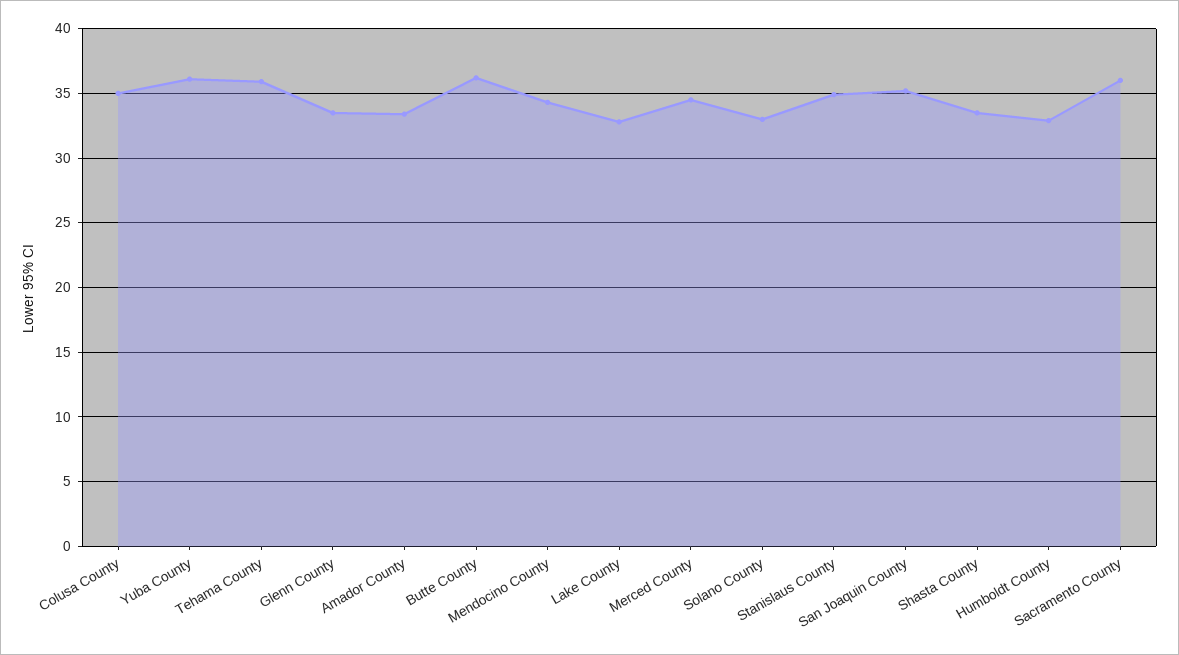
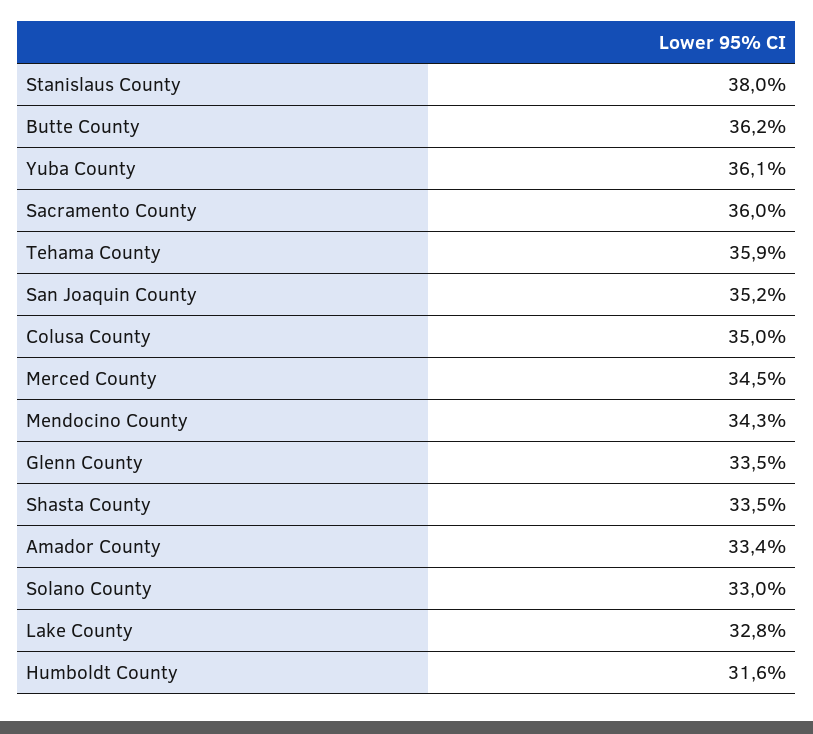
  {
    "Colusa County": 35,
    "Yuba County": 36.1,
    "Tehama County": 35.9,
    "Glenn County": 33.5,
    "Amador County": 33.4,
    "Butte County": 36.2,
    "Mendocino County": 34.3,
    "Lake County": 32.8,
    "Merced County": 34.5,
    "Solano County": 33,
-   "Stanislaus County": 35,
+   "Stanislaus County": 38,
    "San Joaquin County": 35.2,
    "Shasta County": 33.5,
-   "Humboldt County": 33,
+   "Humboldt County": 31.6,
    "Sacramento County": 36
  }

